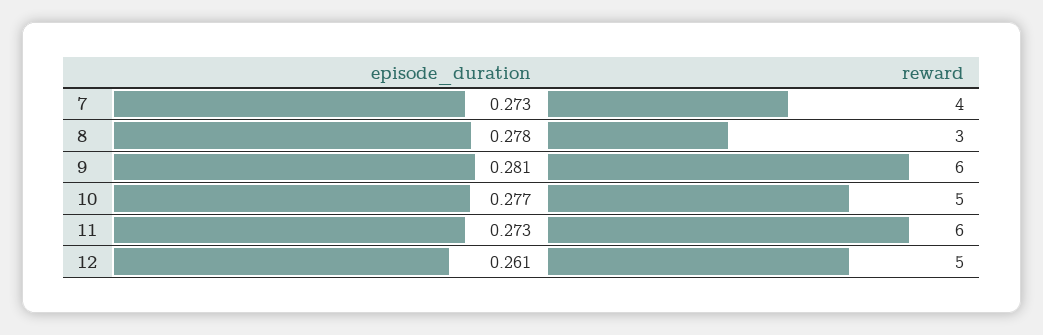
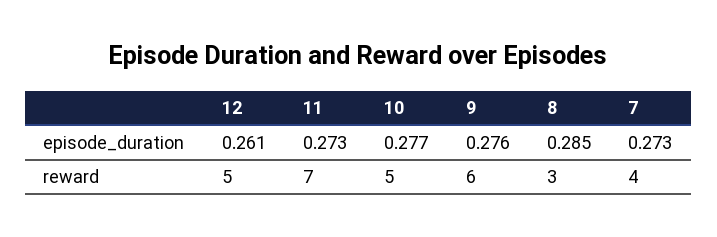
  {
    "episode_duration": {
      "7": 0.273,
-     "8": 0.278,
+     "8": 0.285,
-     "9": 0.281,
+     "9": 0.276,
      "10": 0.277,
      "11": 0.273,
      "12": 0.261
    },
    "reward": {
      "7": 4,
      "8": 3,
      "9": 6,
      "10": 5,
-     "11": 6,
+     "11": 7,
      "12": 5
    }
  }

